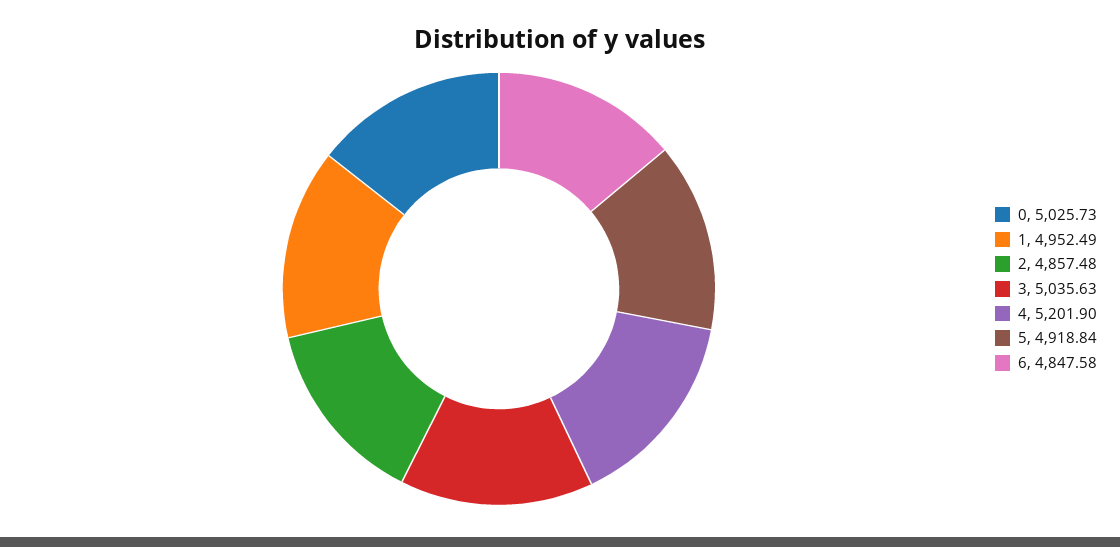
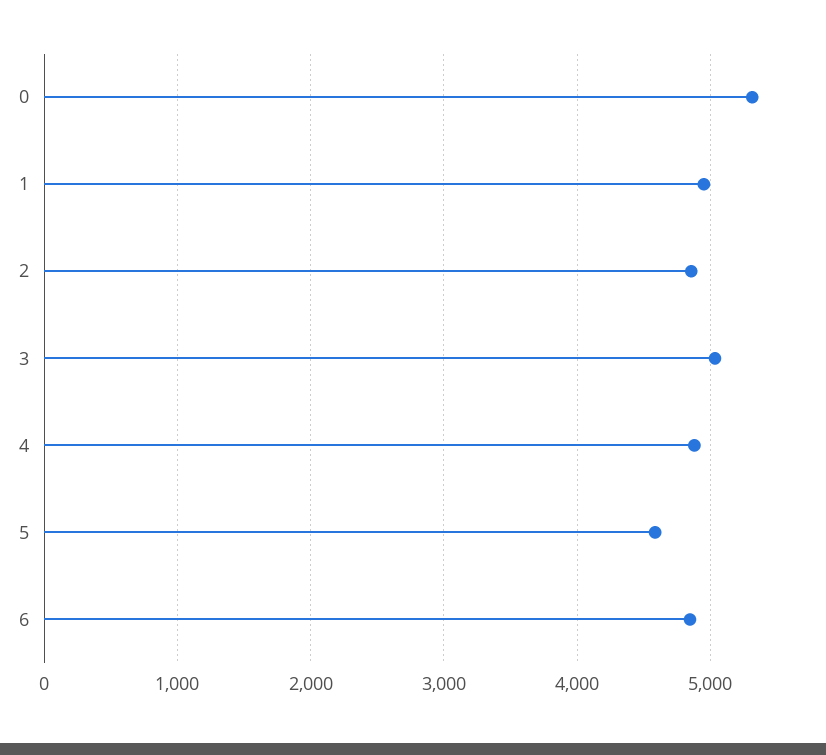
  {
-   "0": 5025.73,
+   "0": 5300,
    "1": 4952.49,
    "2": 4857.48,
    "3": 5035.63,
-   "4": 5201.9,
+   "4": 4900,
-   "5": 4918.84,
+   "5": 4600,
    "6": 4847.58
  }

